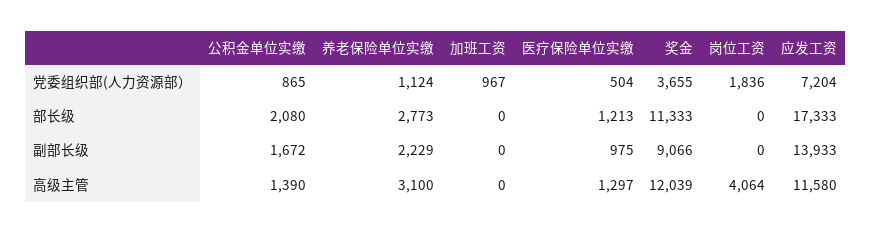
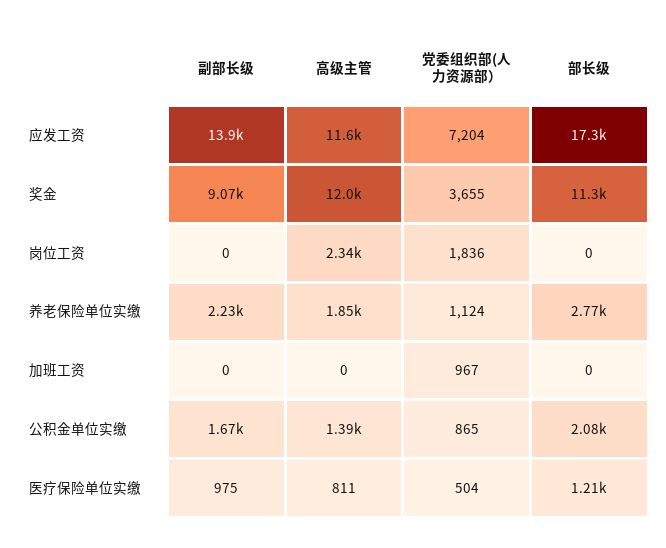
  {
    "公积金单位实缴": {
      "党委组织部(人力资源部）": 865,
      "部长级": 2080,
      "副部长级": 1672,
      "高级主管": 1390
    },
    "养老保险单位实缴": {
      "党委组织部(人力资源部）": 1124,
      "部长级": 2773,
      "副部长级": 2229,
-     "高级主管": 3100
+     "高级主管": 1850
    },
    "加班工资": {
      "党委组织部(人力资源部）": 967,
      "部长级": 0,
      "副部长级": 0,
      "高级主管": 0
    },
    "医疗保险单位实缴": {
      "党委组织部(人力资源部）": 504,
      "部长级": 1213,
      "副部长级": 975,
-     "高级主管": 1297
+     "高级主管": 811
    },
    "奖金": {
      "党委组织部(人力资源部）": 3655,
      "部长级": 11333,
      "副部长级": 9066,
      "高级主管": 12039
    },
    "岗位工资": {
      "党委组织部(人力资源部）": 1836,
      "部长级": 0,
      "副部长级": 0,
-     "高级主管": 4064
+     "高级主管": 2340
    },
    "应发工资": {
      "党委组织部(人力资源部）": 7204,
      "部长级": 17333,
      "副部长级": 13933,
      "高级主管": 11580
    }
  }

